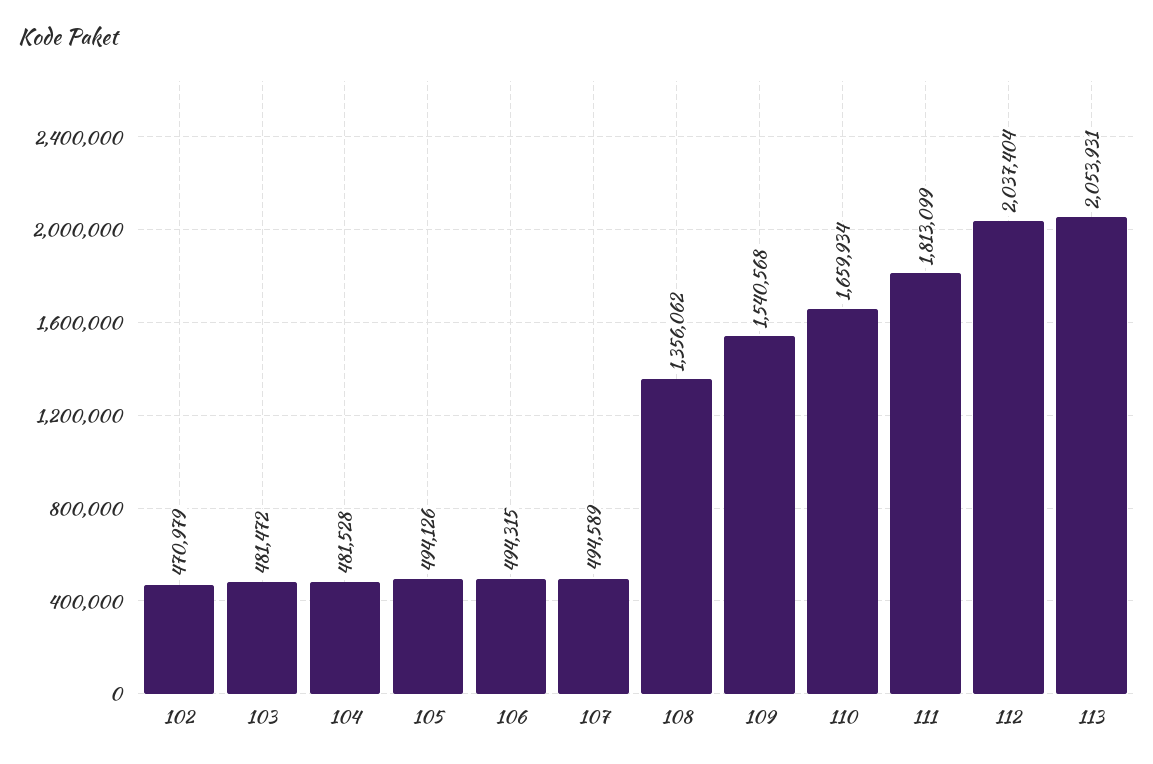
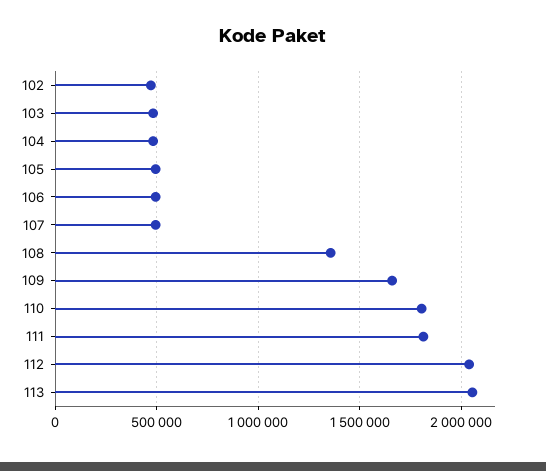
  {
    "102": 470979,
    "103": 481472,
    "104": 481528,
    "105": 494126,
    "106": 494315,
    "107": 494589,
    "108": 1356062,
-   "109": 1540568,
+   "109": 1650000,
-   "110": 1659934,
+   "110": 1800000,
    "111": 1813099,
    "112": 2037404,
    "113": 2053931
  }

